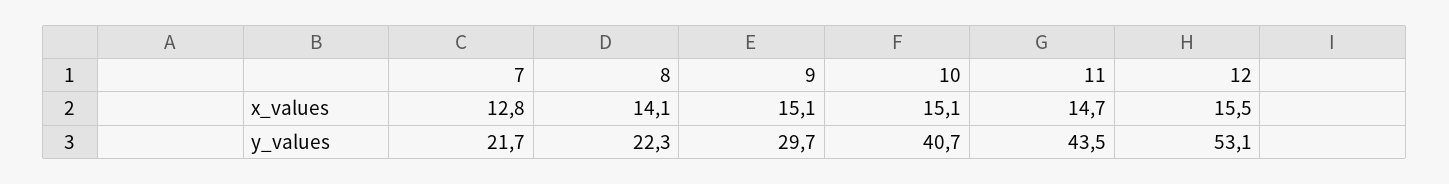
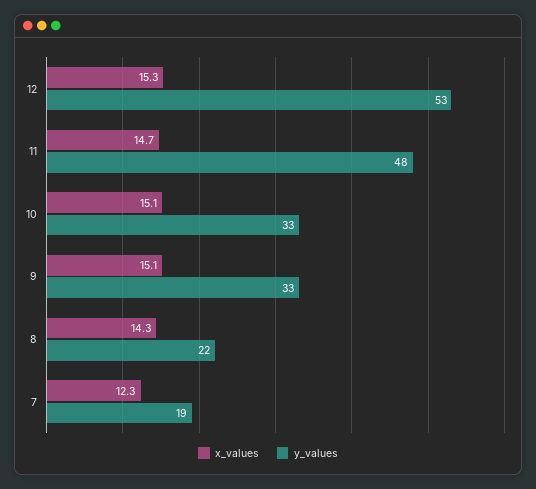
  {
    "x_values": {
-     "7": 12.8,
+     "7": 12.3,
-     "8": 14.1,
+     "8": 14.3,
      "9": 15.1,
      "10": 15.1,
      "11": 14.7,
-     "12": 15.5
+     "12": 15.3
    },
    "y_values": {
-     "7": 21.7,
+     "7": 19,
      "8": 22.3,
-     "9": 29.7,
+     "9": 33,
-     "10": 40.7,
+     "10": 33,
-     "11": 43.5,
+     "11": 48,
      "12": 53.1
    }
  }

